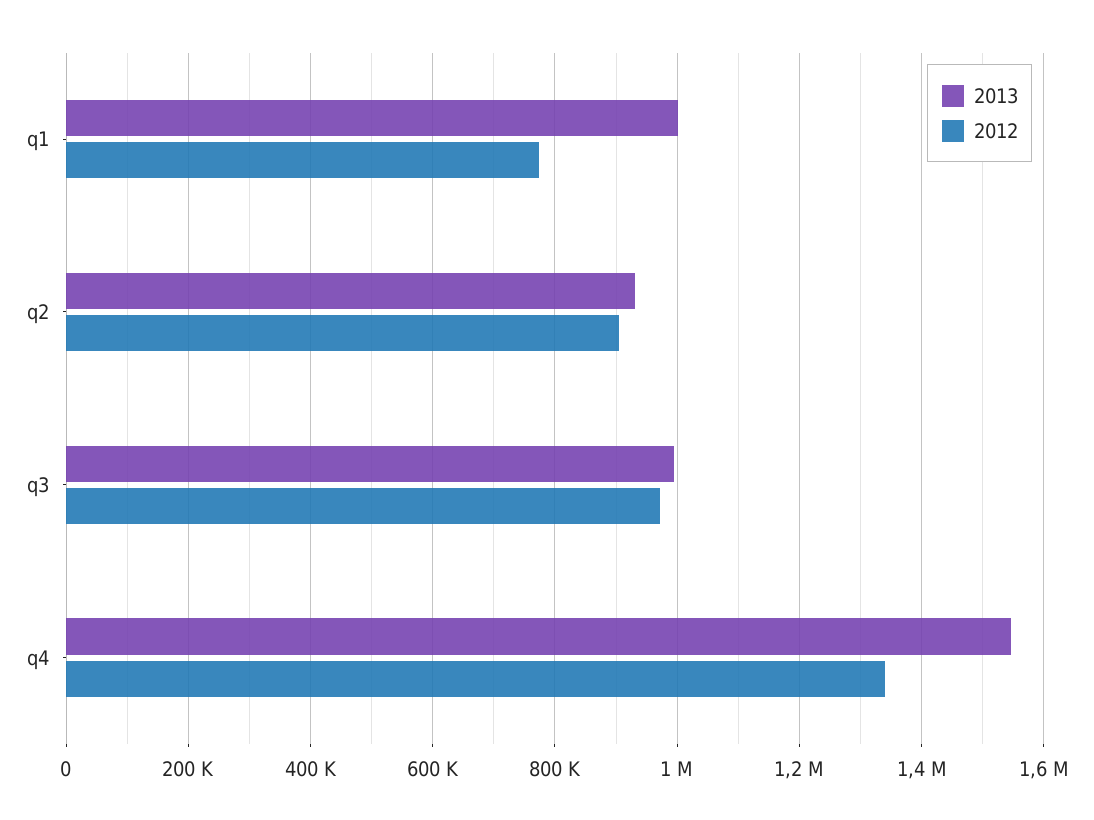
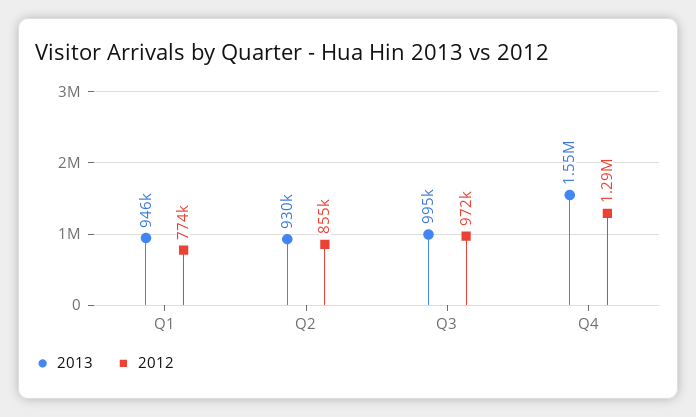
  {
    "2013": {
-     "q1": 1000000,
+     "q1": 946000,
      "q2": 930000,
      "q3": 995000,
      "q4": 1550000
    },
    "2012": {
      "q1": 774000,
-     "q2": 900000,
+     "q2": 855000,
      "q3": 972000,
-     "q4": 1340000
+     "q4": 1290000
    }
  }

